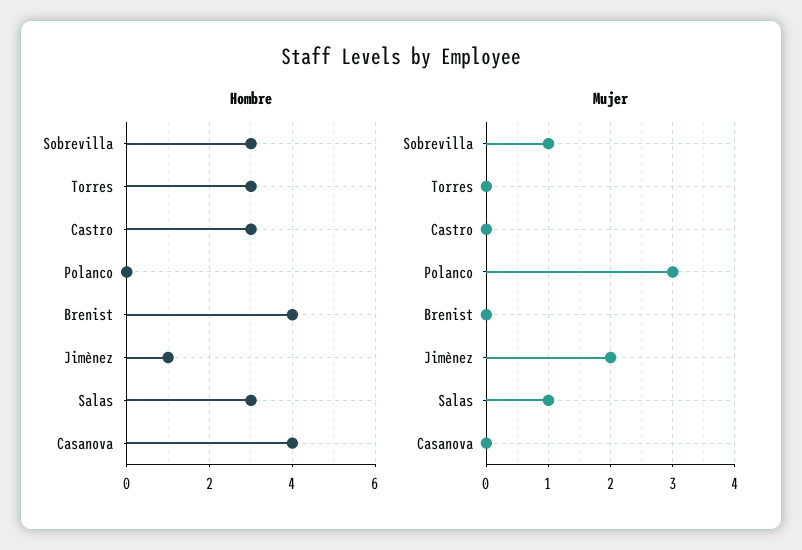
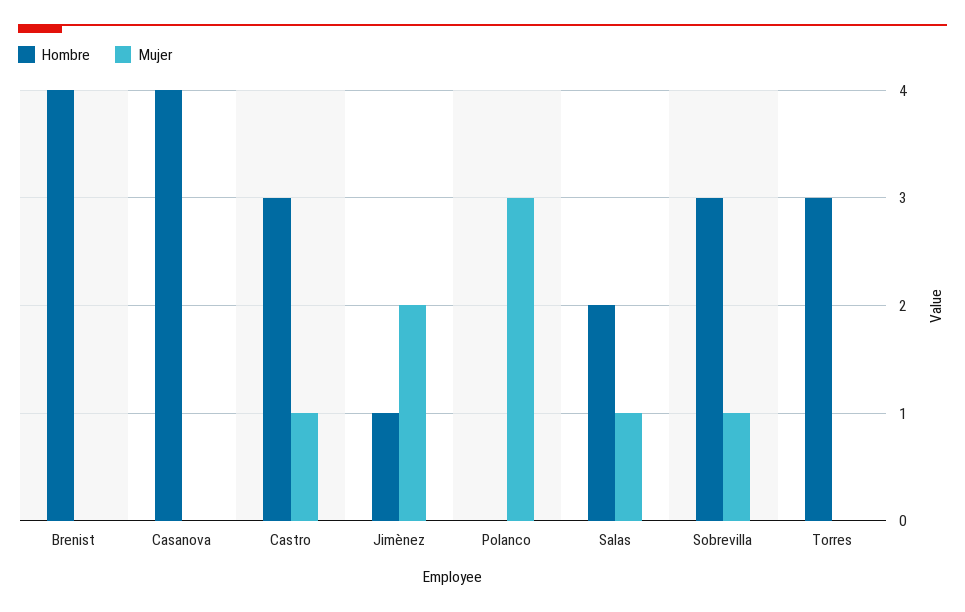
  {
    "Hombre": {
      "Sobrevilla": 3,
      "Torres": 3,
      "Castro": 3,
      "Polanco": 0,
      "Brenist": 4,
      "Jimènez": 1,
-     "Salas": 3,
+     "Salas": 2,
      "Casanova": 4
    },
    "Mujer": {
      "Sobrevilla": 1,
      "Torres": 0,
-     "Castro": 0,
+     "Castro": 1,
      "Polanco": 3,
      "Brenist": 0,
      "Jimènez": 2,
      "Salas": 1,
      "Casanova": 0
    }
  }

